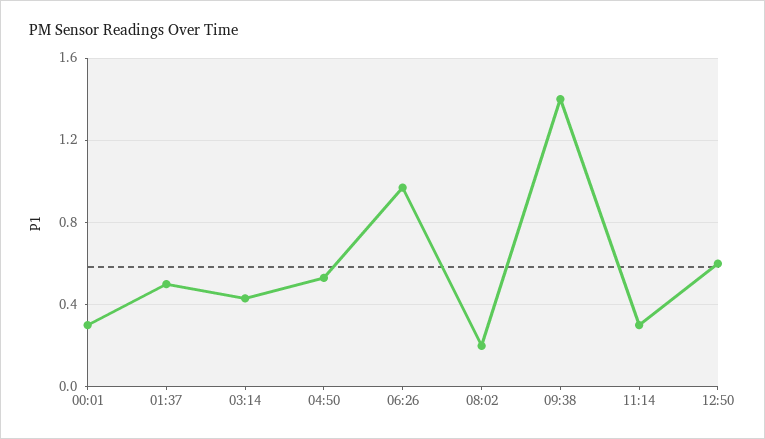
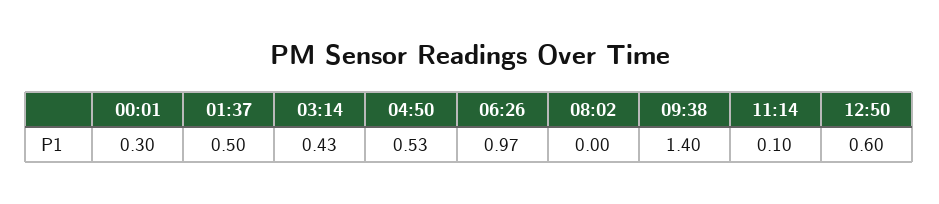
  {
    "00:01": 0.3,
    "01:37": 0.5,
    "03:14": 0.43,
    "04:50": 0.53,
    "06:26": 0.97,
-   "08:02": 0.2,
+   "08:02": 0,
    "09:38": 1.4,
-   "11:14": 0.3,
+   "11:14": 0.1,
    "12:50": 0.6
  }

